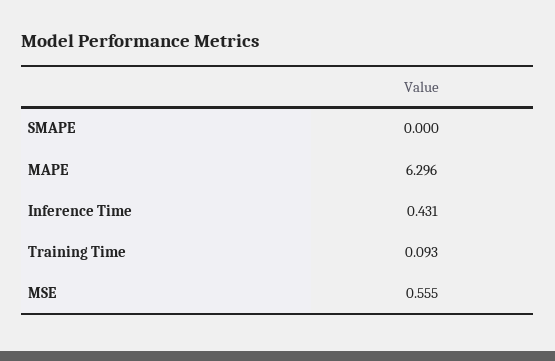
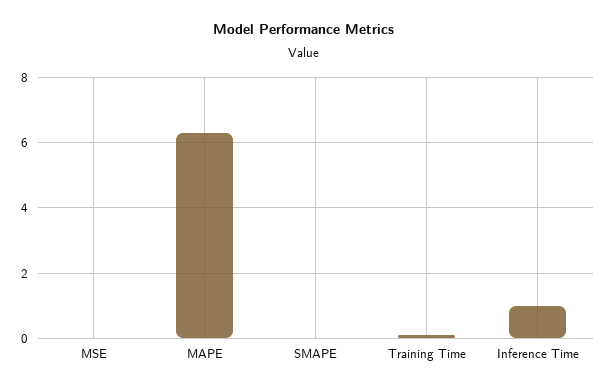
  {
    "SMAPE": 0,
    "MAPE": 6.296,
-   "Inference Time": 0.431,
+   "Inference Time": 1,
    "Training Time": 0.093,
-   "MSE": 0.555
+   "MSE": 0
  }

